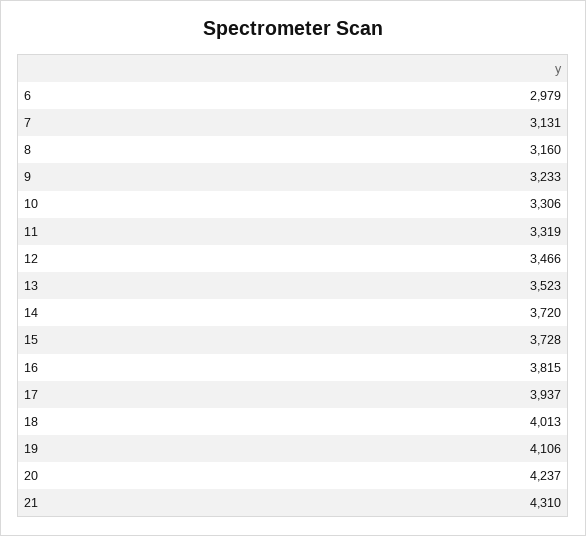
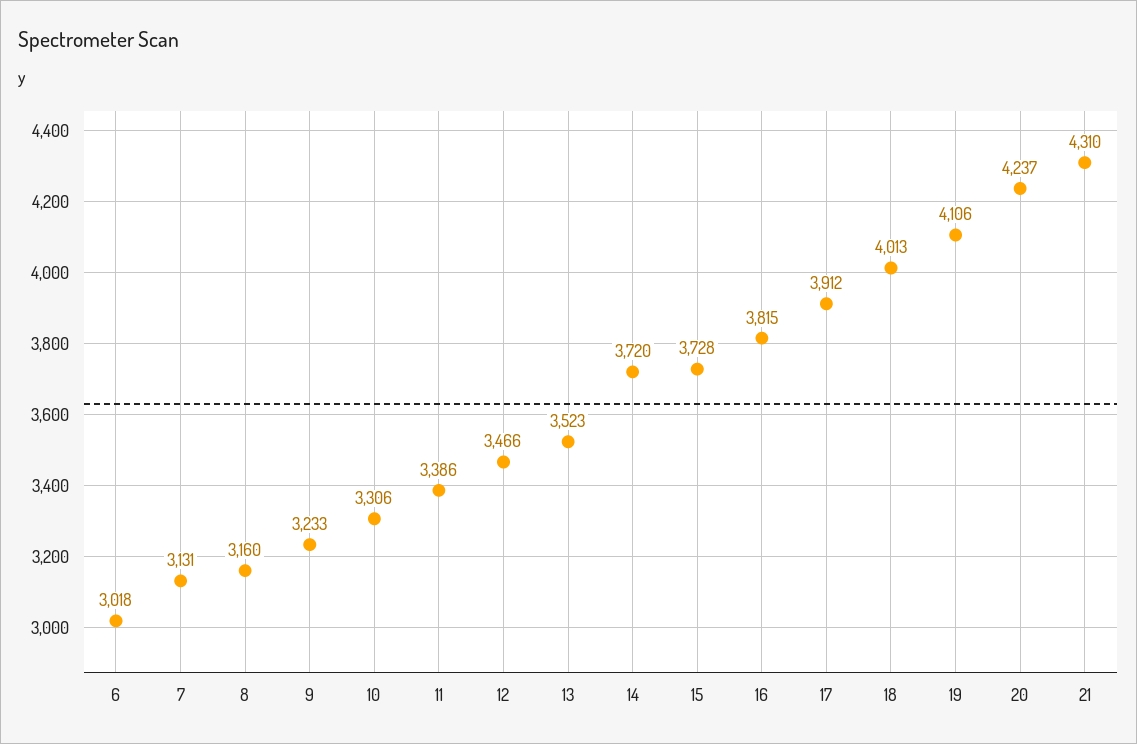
  {
-   "6": 2979,
+   "6": 3018,
    "7": 3131,
    "8": 3160,
    "9": 3233,
    "10": 3306,
-   "11": 3319,
+   "11": 3386,
    "12": 3466,
    "13": 3523,
    "14": 3720,
    "15": 3728,
    "16": 3815,
-   "17": 3937,
+   "17": 3912,
    "18": 4013,
    "19": 4106,
    "20": 4237,
    "21": 4310
  }

